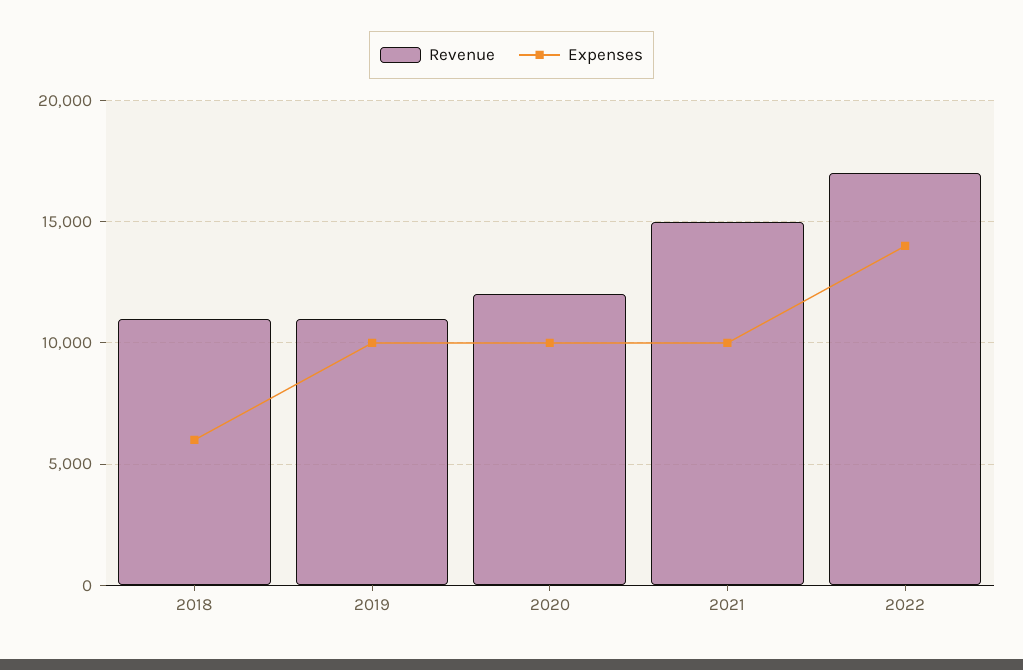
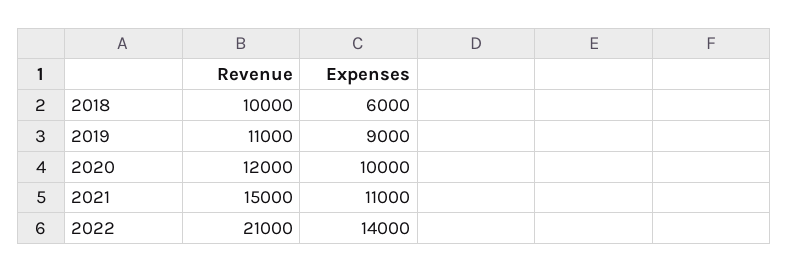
  {
    "Revenue": {
-     "2018": 11000,
+     "2018": 10000,
      "2019": 11000,
      "2020": 12000,
      "2021": 15000,
-     "2022": 17000
+     "2022": 21000
    },
    "Expenses": {
      "2018": 6000,
-     "2019": 10000,
+     "2019": 9000,
      "2020": 10000,
-     "2021": 10000,
+     "2021": 11000,
      "2022": 14000
    }
  }

